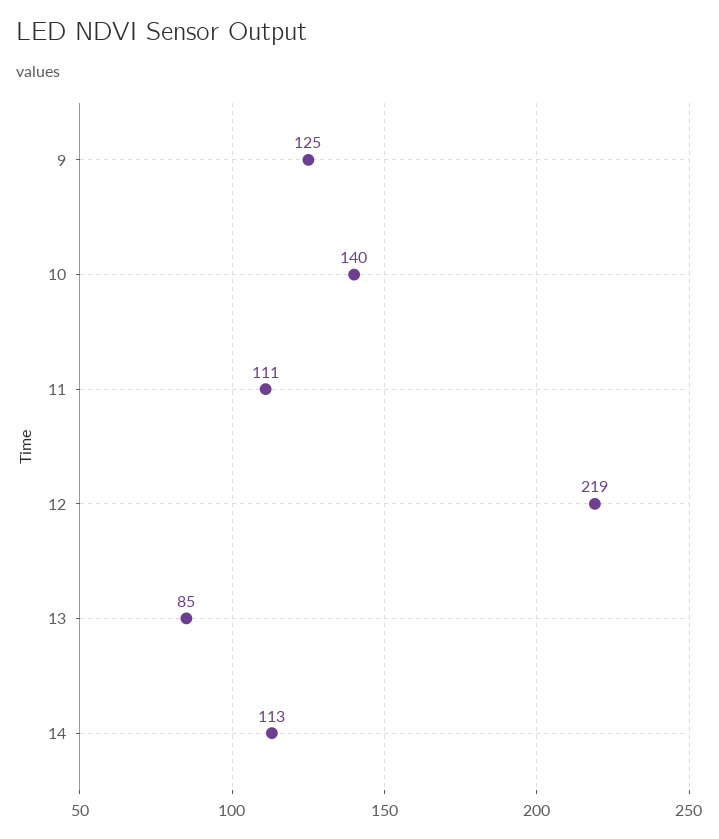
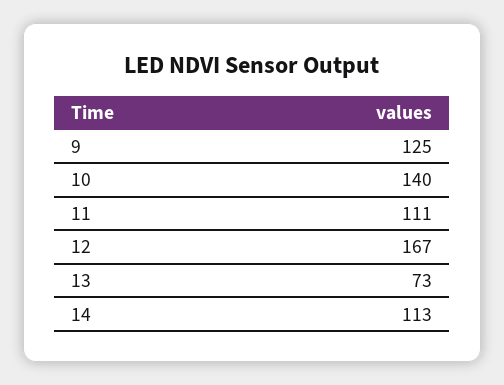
  {
    "9": 125,
    "10": 140,
    "11": 111,
-   "12": 219,
+   "12": 167,
-   "13": 85,
+   "13": 73,
    "14": 113
  }

